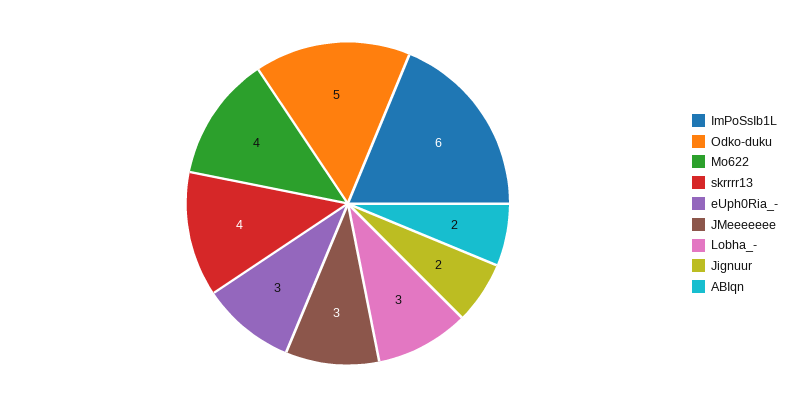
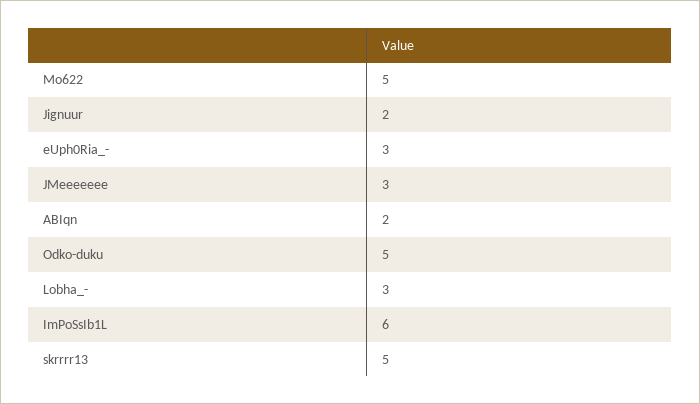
  {
    "ImPoSsIb1L": 6,
    "Odko-duku": 5,
-   "Mo622": 4,
+   "Mo622": 5,
-   "skrrrr13": 4,
+   "skrrrr13": 5,
    "eUph0Ria_-": 3,
    "JMeeeeeee": 3,
    "Lobha_-": 3,
    "Jignuur": 2,
    "ABIqn": 2
  }

